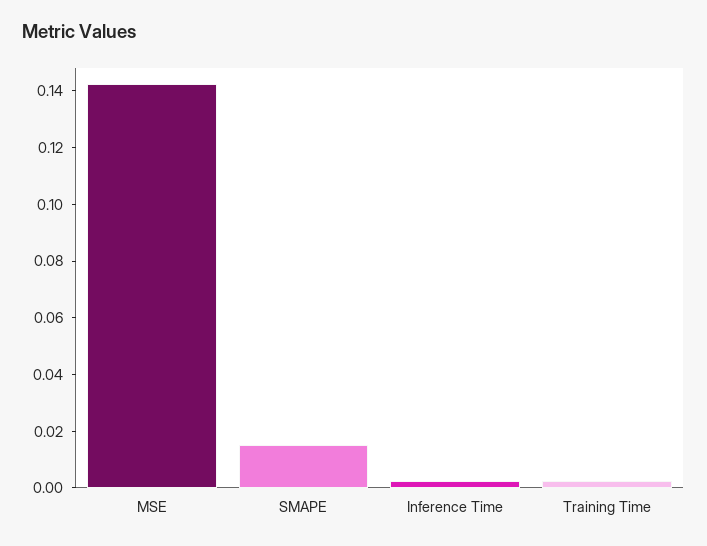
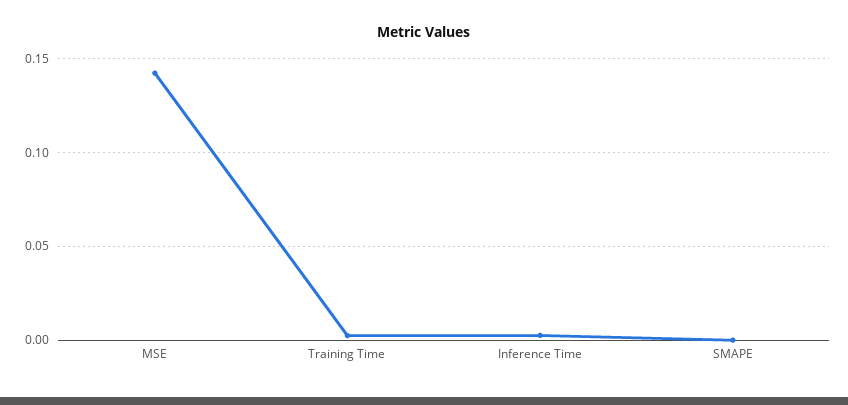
  {
    "MSE": 0.14,
-   "SMAPE": 0.015,
+   "SMAPE": 0,
    "Inference Time": 0.005,
    "Training Time": 0.005
  }

